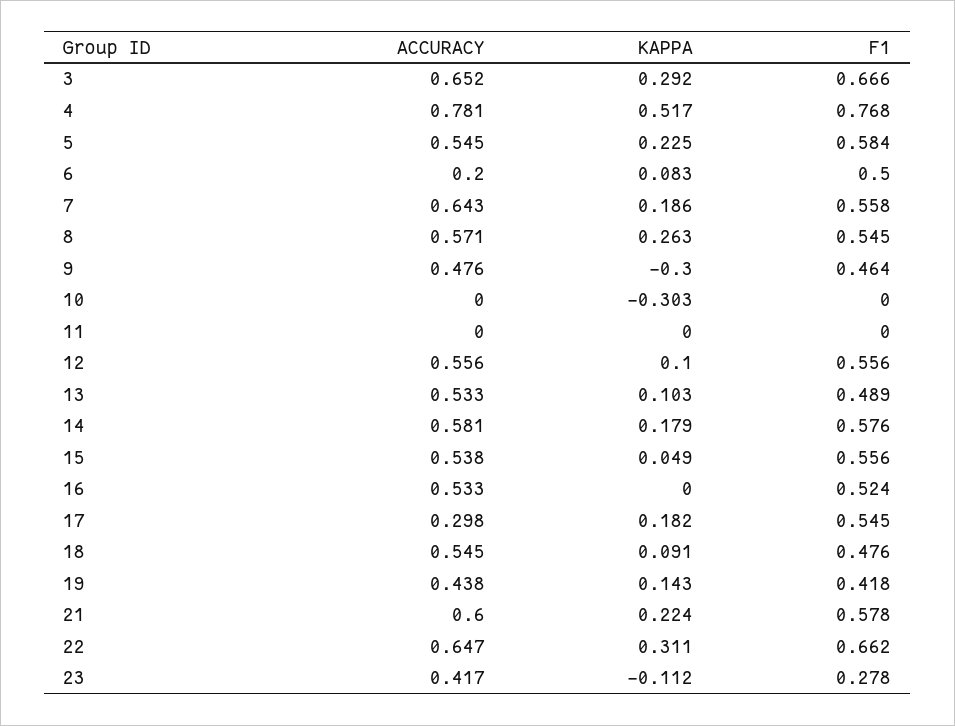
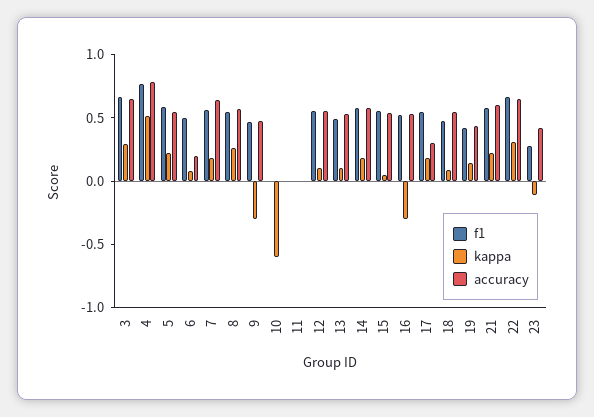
  {
    "ACCURACY": {
      "3": 0.652,
      "4": 0.781,
      "5": 0.545,
      "6": 0.2,
      "7": 0.643,
      "8": 0.571,
      "9": 0.476,
      "10": 0,
      "11": 0,
      "12": 0.556,
      "13": 0.533,
      "14": 0.581,
      "15": 0.538,
      "16": 0.533,
      "17": 0.298,
      "18": 0.545,
      "19": 0.438,
      "21": 0.6,
      "22": 0.647,
      "23": 0.417
    },
    "KAPPA": {
      "3": 0.292,
      "4": 0.517,
      "5": 0.225,
      "6": 0.083,
      "7": 0.186,
      "8": 0.263,
      "9": -0.3,
-     "10": -0.303,
+     "10": -0.6,
      "11": 0,
      "12": 0.1,
      "13": 0.103,
      "14": 0.179,
      "15": 0.049,
-     "16": 0,
+     "16": -0.3,
      "17": 0.182,
      "18": 0.091,
      "19": 0.143,
      "21": 0.224,
      "22": 0.311,
      "23": -0.112
    },
    "F1": {
      "3": 0.666,
      "4": 0.768,
      "5": 0.584,
      "6": 0.5,
      "7": 0.558,
      "8": 0.545,
      "9": 0.464,
      "10": 0,
      "11": 0,
      "12": 0.556,
      "13": 0.489,
      "14": 0.576,
      "15": 0.556,
      "16": 0.524,
      "17": 0.545,
      "18": 0.476,
      "19": 0.418,
      "21": 0.578,
      "22": 0.662,
      "23": 0.278
    }
  }

